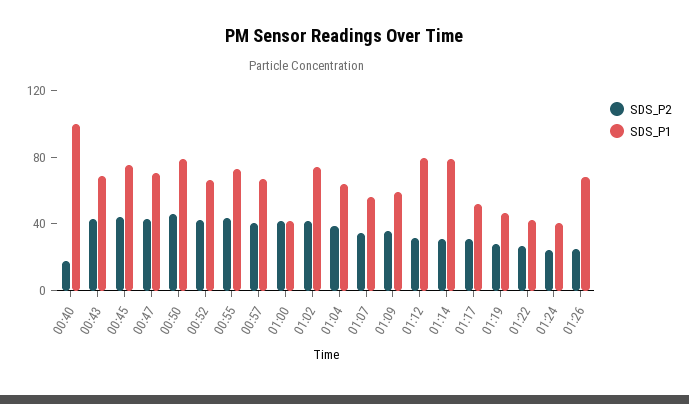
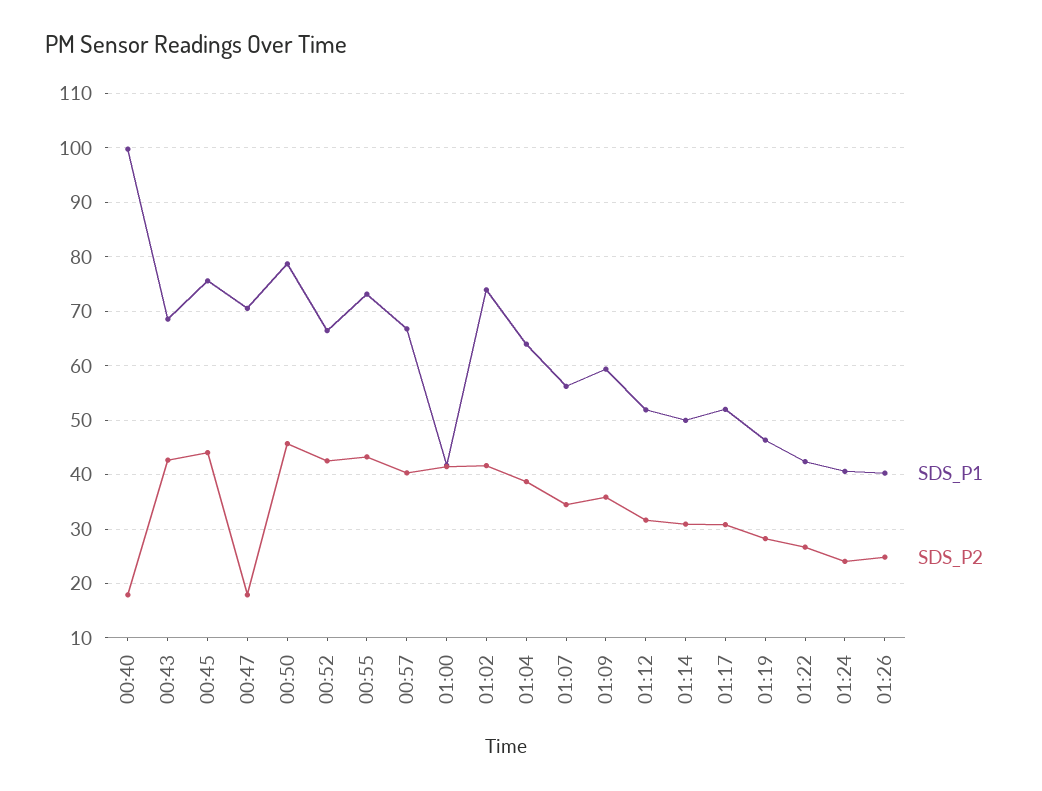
  {
    "SDS_P2": {
      "00:40": 18,
      "00:43": 42,
      "00:45": 44,
-     "00:47": 40,
+     "00:47": 18,
      "00:50": 46,
      "00:52": 42,
      "00:55": 44,
      "00:57": 40,
      "01:00": 42,
      "01:02": 42,
      "01:04": 38,
      "01:07": 34,
      "01:09": 36,
      "01:12": 32,
      "01:14": 30,
      "01:17": 30,
      "01:19": 28,
      "01:22": 26,
      "01:24": 24,
      "01:26": 24
    },
    "SDS_P1": {
      "00:40": 100,
      "00:43": 68,
      "00:45": 76,
      "00:47": 70,
      "00:50": 78,
      "00:52": 66,
      "00:55": 74,
      "00:57": 66,
      "01:00": 42,
      "01:02": 74,
      "01:04": 64,
      "01:07": 56,
      "01:09": 60,
-     "01:12": 80,
+     "01:12": 52,
-     "01:14": 80,
+     "01:14": 50,
      "01:17": 52,
      "01:19": 46,
      "01:22": 42,
      "01:24": 40,
-     "01:26": 70
+     "01:26": 40
    }
  }

